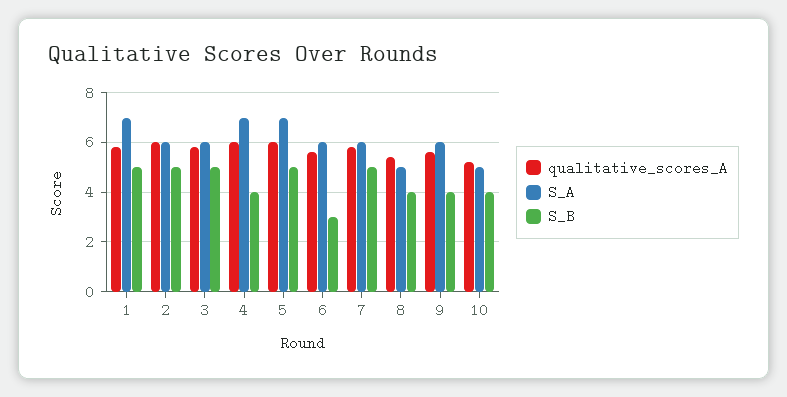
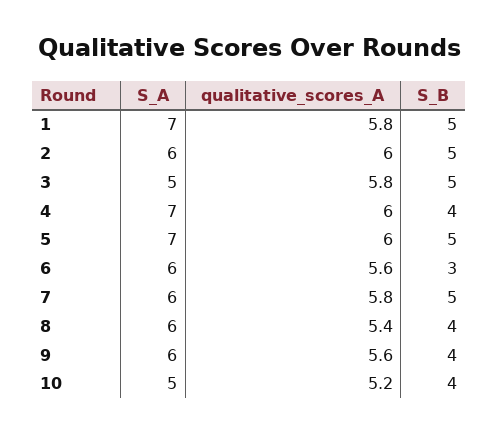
  {
    "qualitative_scores_A": {
      "1": 5.8,
      "2": 6,
      "3": 5.8,
      "4": 6,
      "5": 6,
      "6": 5.6,
      "7": 5.8,
      "8": 5.4,
      "9": 5.6,
      "10": 5.2
    },
    "S_A": {
      "1": 7,
      "2": 6,
-     "3": 6,
+     "3": 5,
      "4": 7,
      "5": 7,
      "6": 6,
      "7": 6,
-     "8": 5,
+     "8": 6,
      "9": 6,
      "10": 5
    },
    "S_B": {
      "1": 5,
      "2": 5,
      "3": 5,
      "4": 4,
      "5": 5,
      "6": 3,
      "7": 5,
      "8": 4,
      "9": 4,
      "10": 4
    }
  }

